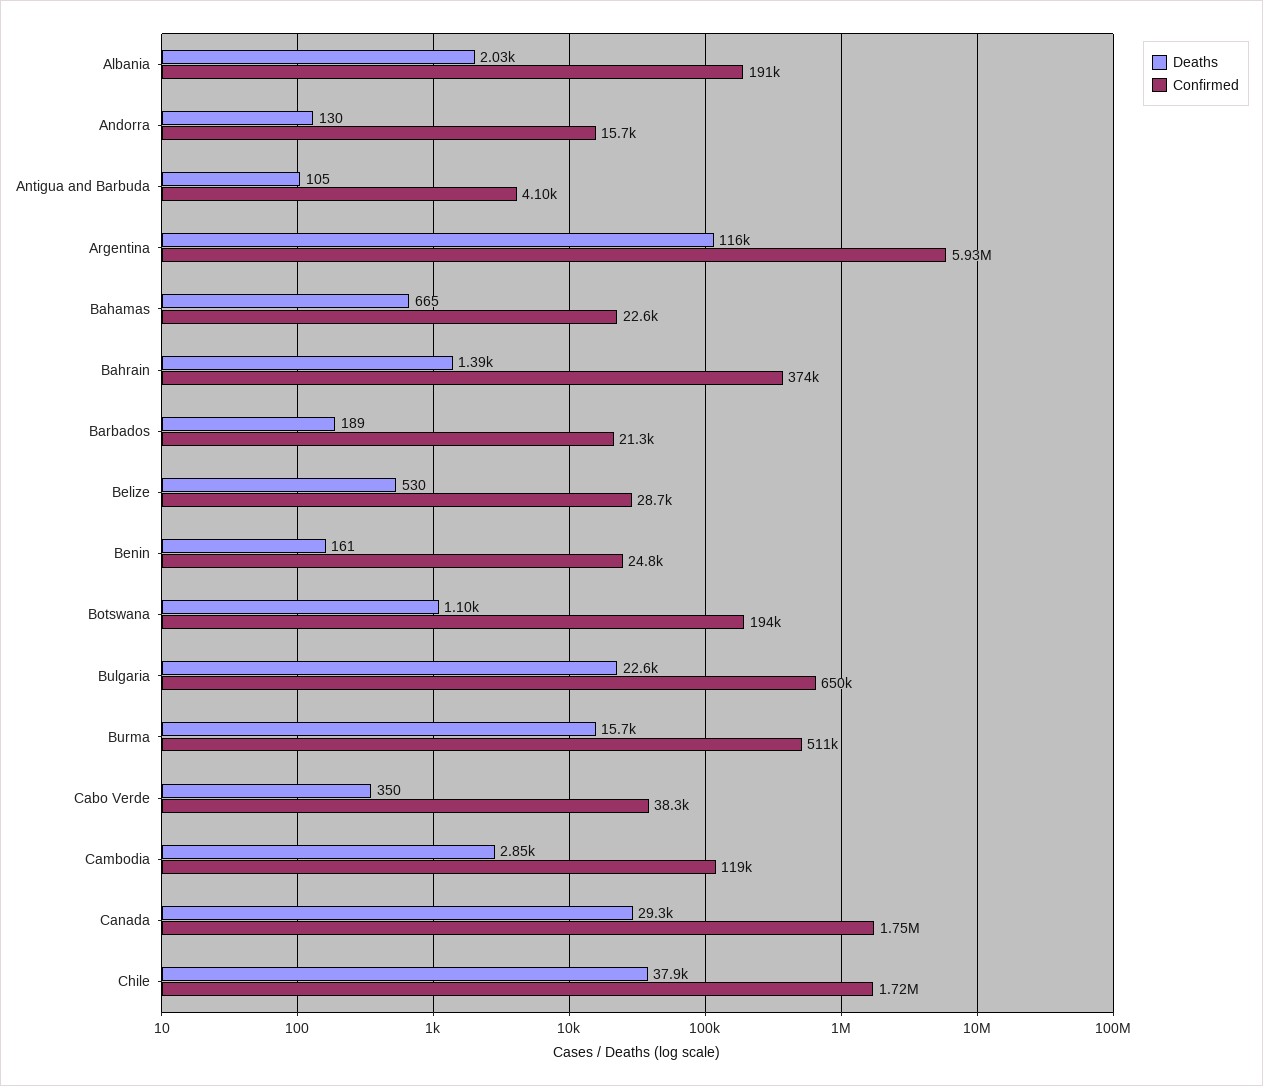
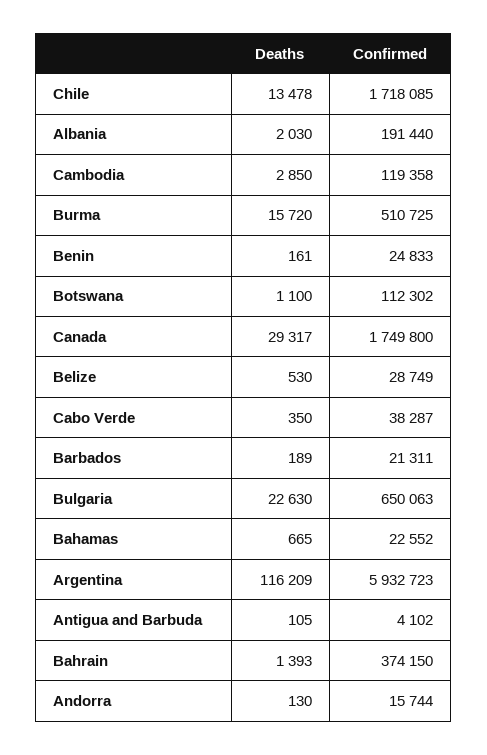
  {
    "Deaths": {
      "Albania": 2030,
      "Andorra": 130,
      "Antigua and Barbuda": 105,
      "Argentina": 116209,
      "Bahamas": 665,
      "Bahrain": 1393,
      "Barbados": 189,
      "Belize": 530,
      "Benin": 161,
      "Botswana": 1100,
      "Bulgaria": 22630,
      "Burma": 15720,
      "Cabo Verde": 350,
      "Cambodia": 2850,
      "Canada": 29317,
-     "Chile": 37900
+     "Chile": 13478
    },
    "Confirmed": {
      "Albania": 191440,
      "Andorra": 15744,
      "Antigua and Barbuda": 4102,
      "Argentina": 5932723,
      "Bahamas": 22552,
      "Bahrain": 374150,
      "Barbados": 21311,
      "Belize": 28749,
      "Benin": 24833,
-     "Botswana": 194000,
+     "Botswana": 112302,
      "Bulgaria": 650063,
      "Burma": 510725,
      "Cabo Verde": 38287,
      "Cambodia": 119358,
      "Canada": 1749800,
      "Chile": 1718085
    }
  }

